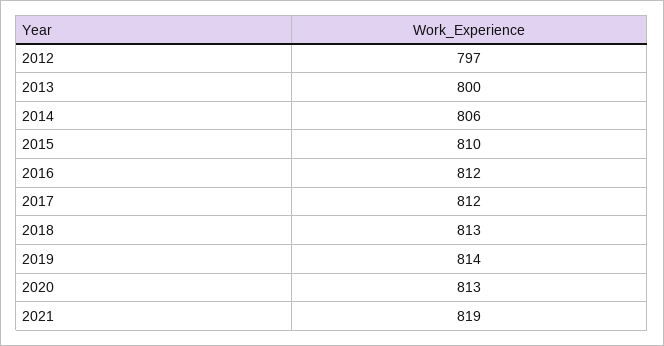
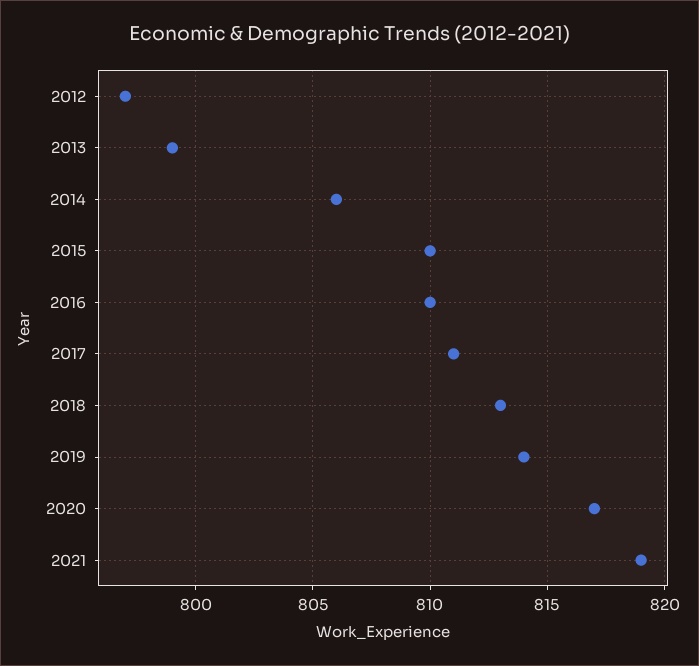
  {
    "2012": 797,
-   "2013": 800,
+   "2013": 799,
    "2014": 806,
    "2015": 810,
-   "2016": 812,
+   "2016": 810,
-   "2017": 812,
+   "2017": 811,
    "2018": 813,
    "2019": 814,
-   "2020": 813,
+   "2020": 817,
    "2021": 819
  }

